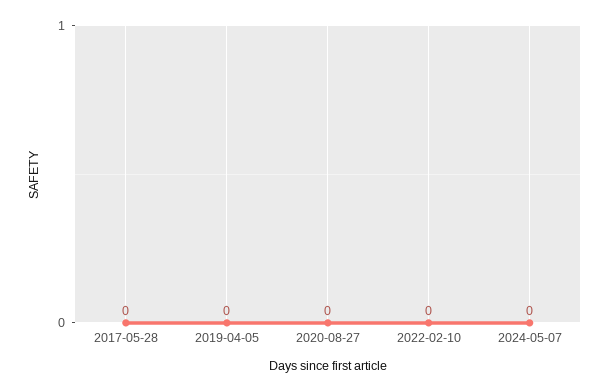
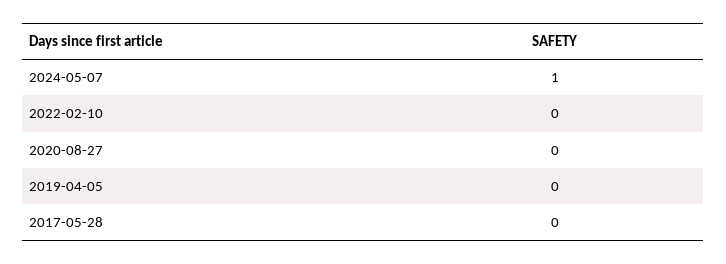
  {
    "2017-05-28": 0,
    "2019-04-05": 0,
    "2020-08-27": 0,
    "2022-02-10": 0,
-   "2024-05-07": 0
+   "2024-05-07": 1
  }

